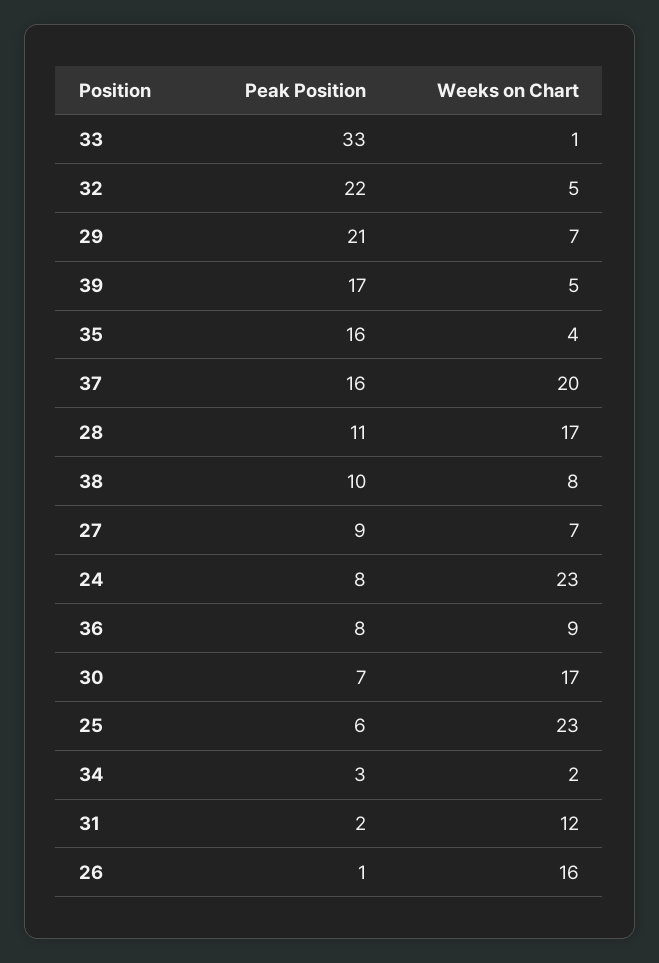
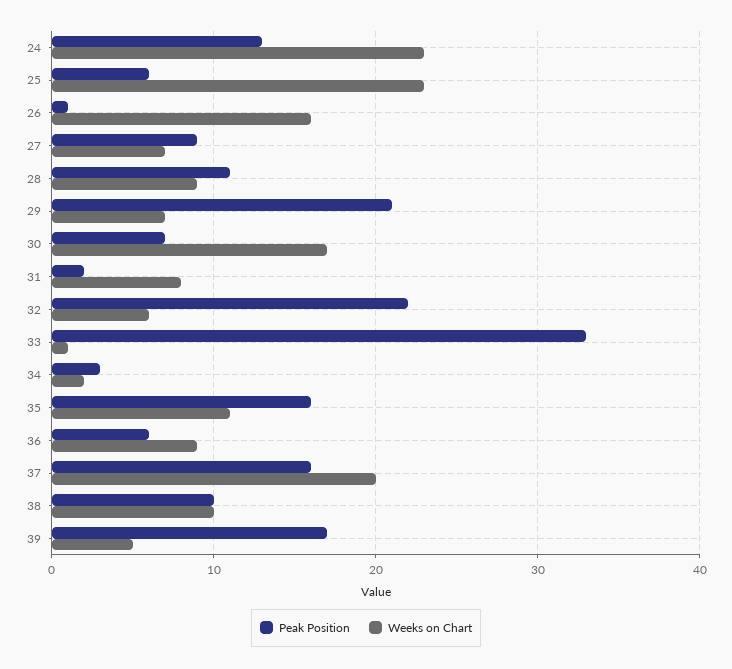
  {
    "Peak Position": {
      "33": 33,
      "32": 22,
      "29": 21,
      "39": 17,
      "35": 16,
      "37": 16,
      "28": 11,
      "38": 10,
      "27": 9,
-     "24": 8,
+     "24": 13,
-     "36": 8,
+     "36": 6,
      "30": 7,
      "25": 6,
      "34": 3,
      "31": 2,
      "26": 1
    },
    "Weeks on Chart": {
      "33": 1,
-     "32": 5,
+     "32": 6,
      "29": 7,
      "39": 5,
-     "35": 4,
+     "35": 11,
      "37": 20,
-     "28": 17,
+     "28": 9,
-     "38": 8,
+     "38": 10,
      "27": 7,
      "24": 23,
      "36": 9,
      "30": 17,
      "25": 23,
      "34": 2,
-     "31": 12,
+     "31": 8,
      "26": 16
    }
  }

